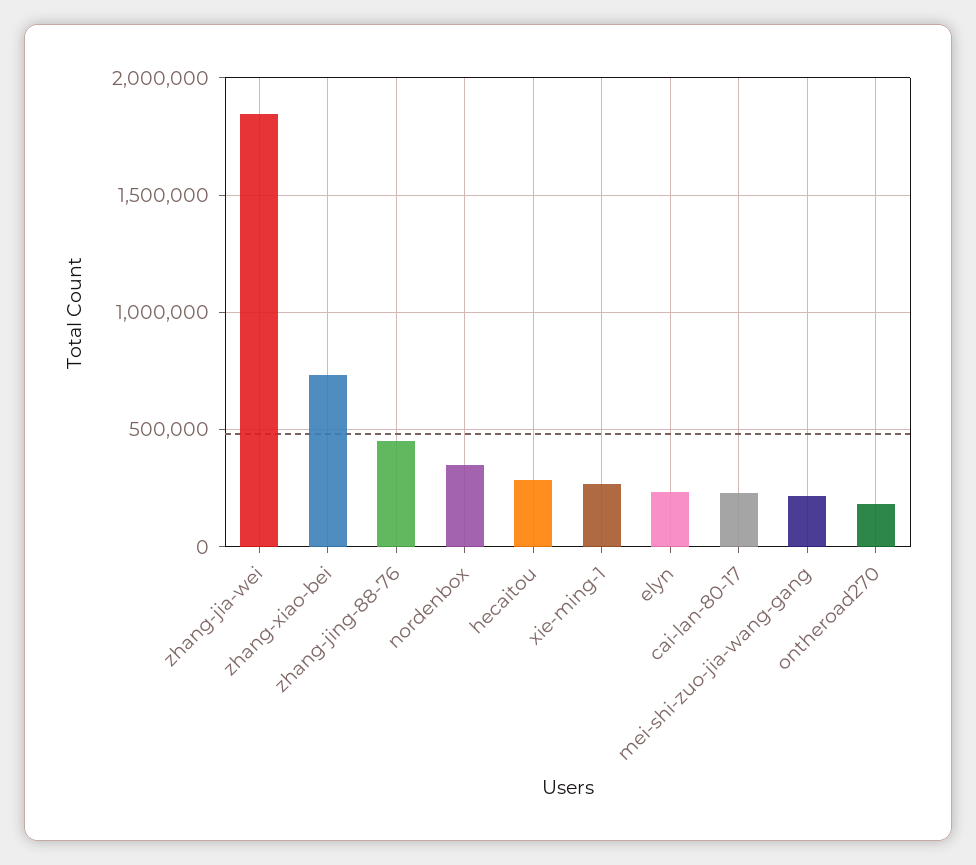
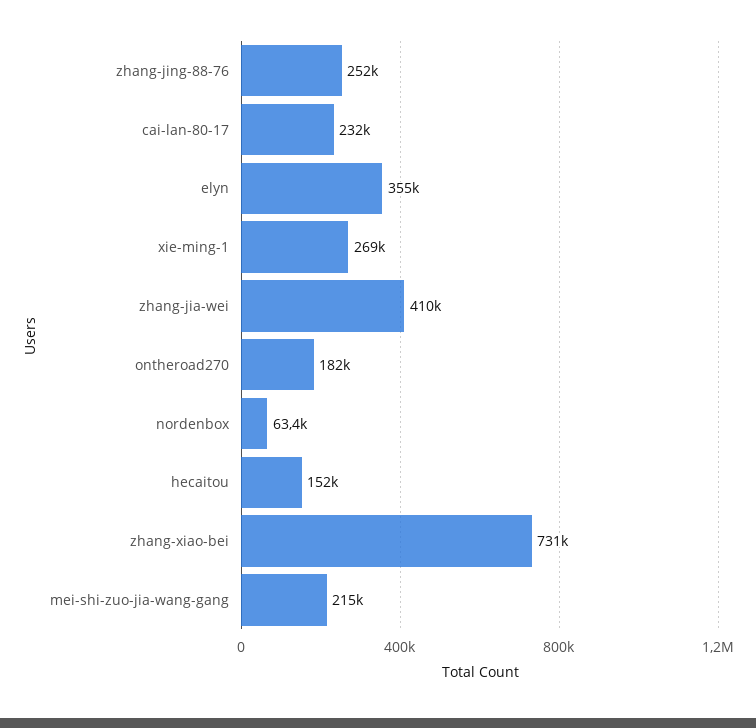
  {
-   "zhang-jia-wei": 1850000,
+   "zhang-jia-wei": 410000,
    "zhang-xiao-bei": 731000,
-   "zhang-jing-88-76": 450000,
+   "zhang-jing-88-76": 252000,
-   "nordenbox": 350000,
+   "nordenbox": 63400,
-   "hecaitou": 300000,
+   "hecaitou": 152000,
    "xie-ming-1": 269000,
-   "elyn": 250000,
+   "elyn": 355000,
    "cai-lan-80-17": 232000,
    "mei-shi-zuo-jia-wang-gang": 215000,
    "ontheroad270": 182000
  }

